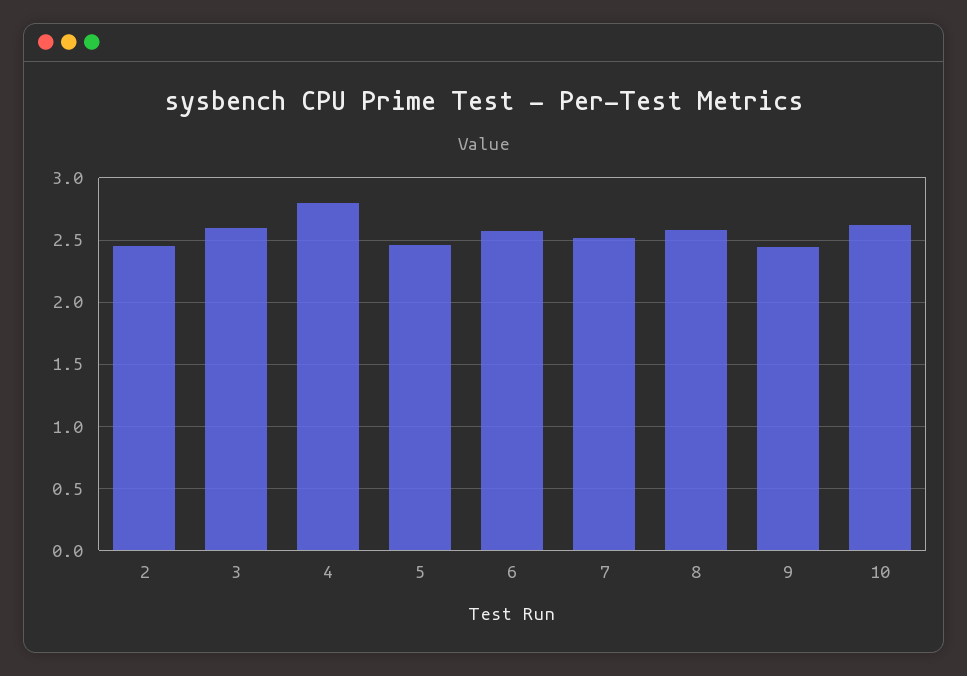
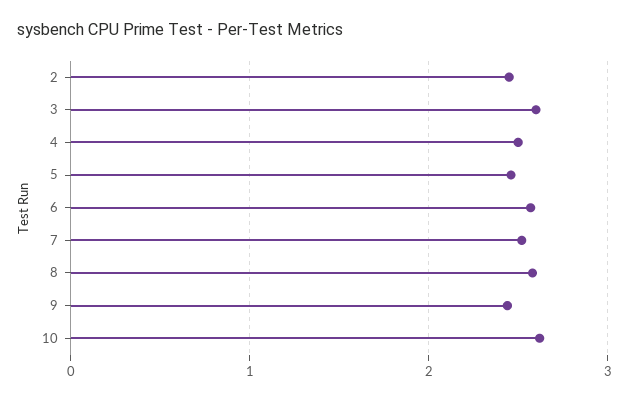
  {
    "2": 2.45,
    "3": 2.6,
-   "4": 2.8,
+   "4": 2.5,
    "5": 2.45,
    "6": 2.55,
    "7": 2.5,
    "8": 2.6,
    "9": 2.45,
    "10": 2.6
  }

